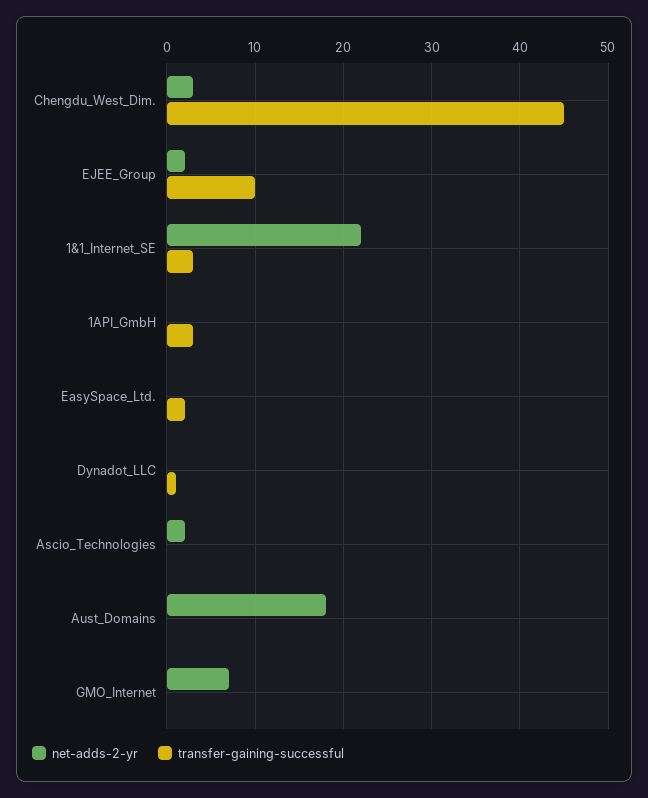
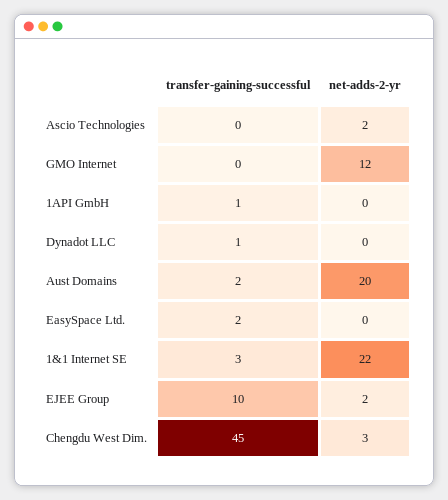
  {
    "net-adds-2-yr": {
      "Chengdu_West_Dim.": 3,
      "EJEE_Group": 2,
      "1&1_Internet_SE": 22,
      "1API_GmbH": 0,
      "EasySpace_Ltd.": 0,
      "Dynadot_LLC": 0,
      "Ascio_Technologies": 2,
-     "Aust_Domains": 18,
+     "Aust_Domains": 20,
-     "GMO_Internet": 7
+     "GMO_Internet": 12
    },
    "transfer-gaining-successful": {
      "Chengdu_West_Dim.": 45,
      "EJEE_Group": 10,
      "1&1_Internet_SE": 3,
-     "1API_GmbH": 3,
+     "1API_GmbH": 1,
      "EasySpace_Ltd.": 2,
      "Dynadot_LLC": 1,
      "Ascio_Technologies": 0,
-     "Aust_Domains": 0,
+     "Aust_Domains": 2,
      "GMO_Internet": 0
    }
  }

